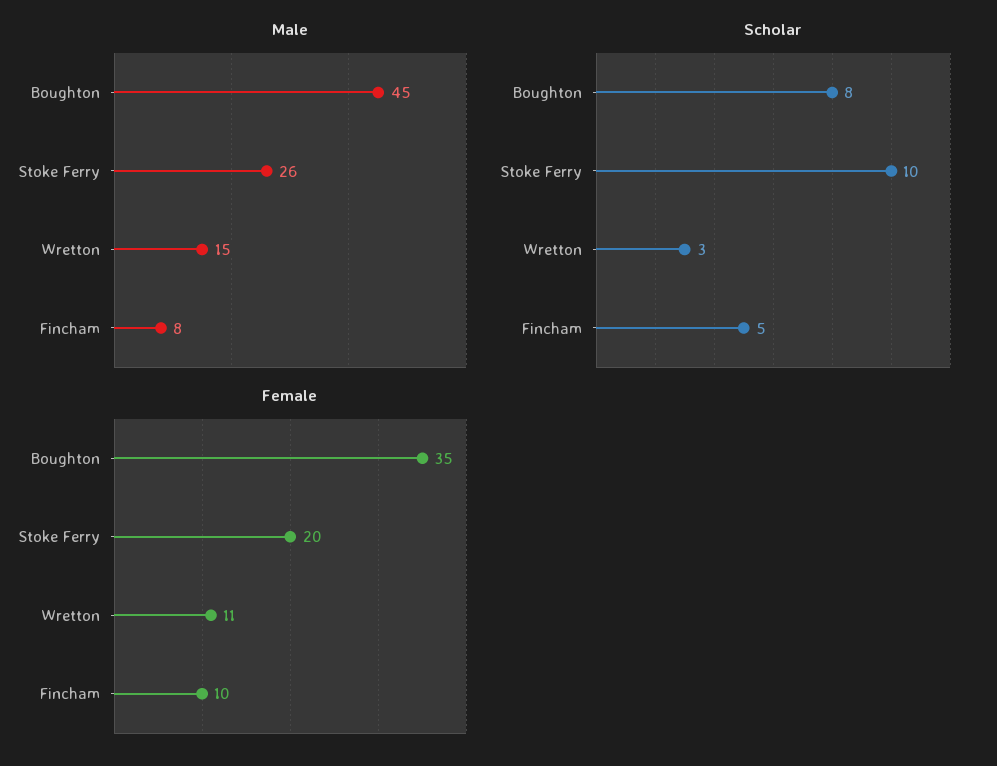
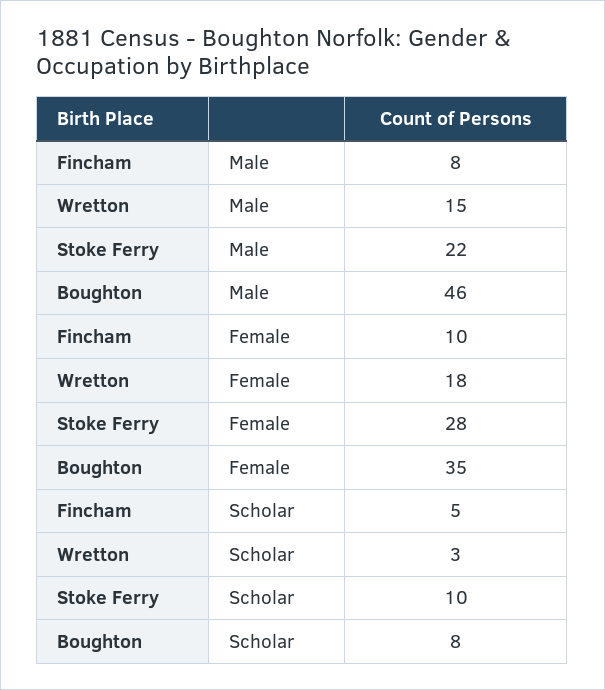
  {
    "Male": {
-     "Boughton": 45,
+     "Boughton": 46,
-     "Stoke Ferry": 26,
+     "Stoke Ferry": 22,
      "Wretton": 15,
      "Fincham": 8
    },
    "Scholar": {
      "Boughton": 8,
      "Stoke Ferry": 10,
      "Wretton": 3,
      "Fincham": 5
    },
    "Female": {
      "Boughton": 35,
-     "Stoke Ferry": 20,
+     "Stoke Ferry": 28,
-     "Wretton": 11,
+     "Wretton": 18,
      "Fincham": 10
    }
  }

